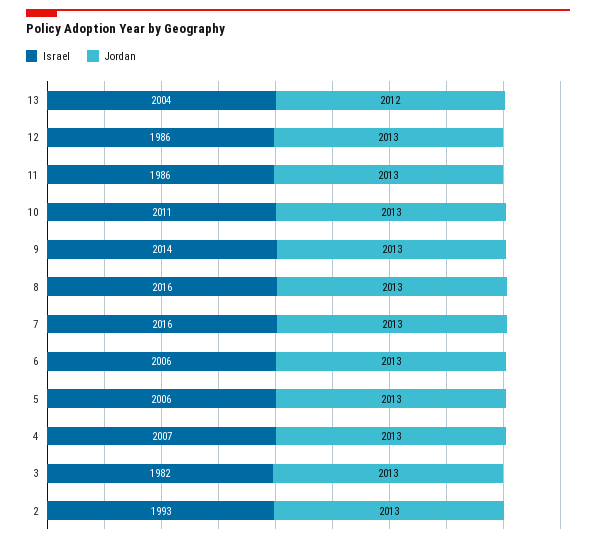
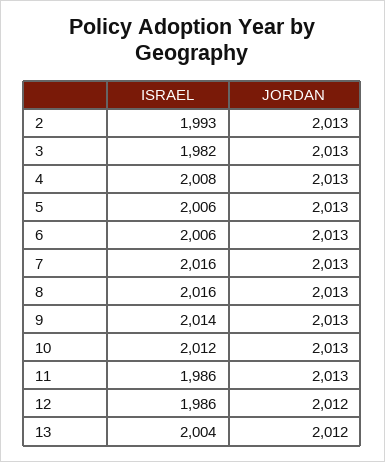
  {
    "Israel": {
      "13": 2004,
      "12": 1986,
      "11": 1986,
-     "10": 2011,
+     "10": 2012,
      "9": 2014,
      "8": 2016,
      "7": 2016,
      "6": 2006,
      "5": 2006,
-     "4": 2007,
+     "4": 2008,
      "3": 1982,
      "2": 1993
    },
    "Jordan": {
      "13": 2012,
-     "12": 2013,
+     "12": 2012,
      "11": 2013,
      "10": 2013,
      "9": 2013,
      "8": 2013,
      "7": 2013,
      "6": 2013,
      "5": 2013,
      "4": 2013,
      "3": 2013,
      "2": 2013
    }
  }

